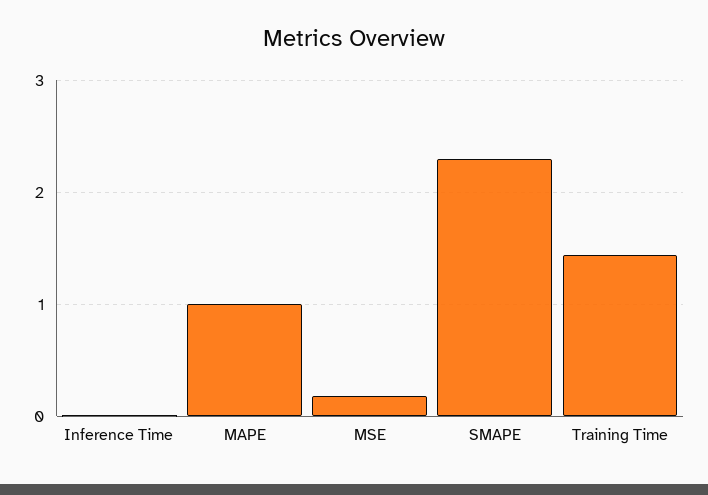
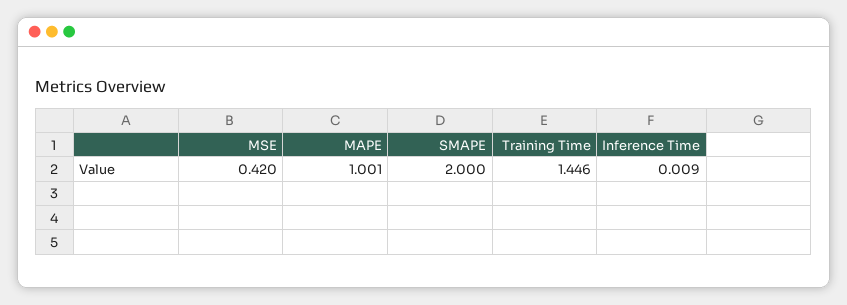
  {
    "Inference Time": 0.009,
    "MAPE": 1.001,
-   "MSE": 0.2,
+   "MSE": 0.42,
-   "SMAPE": 2.3,
+   "SMAPE": 2,
    "Training Time": 1.446
  }

